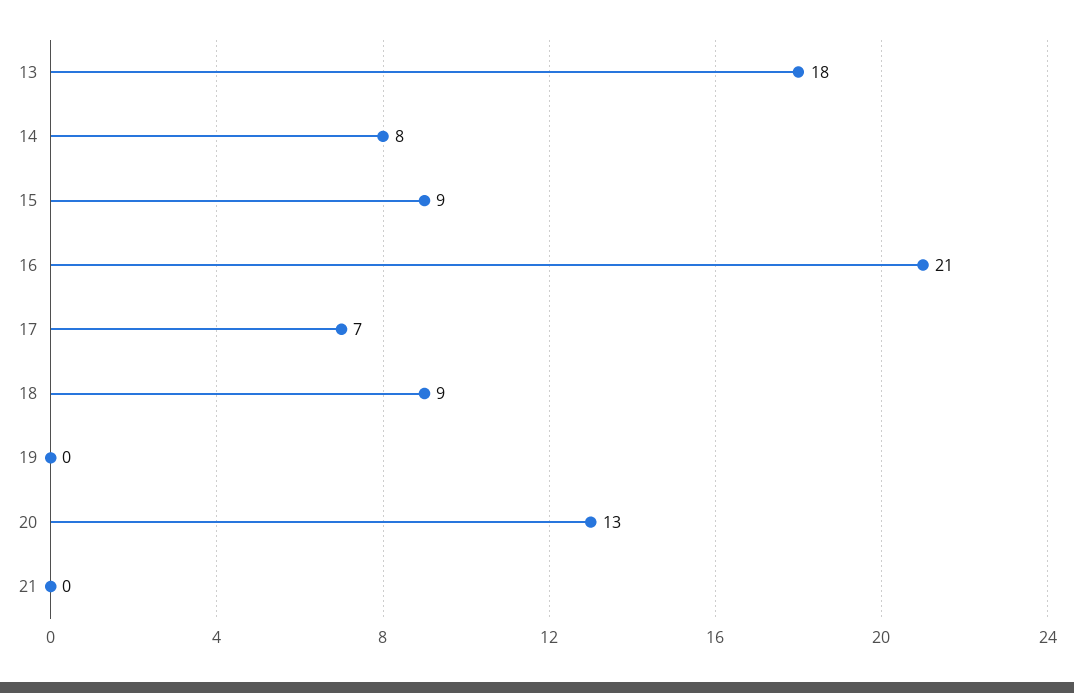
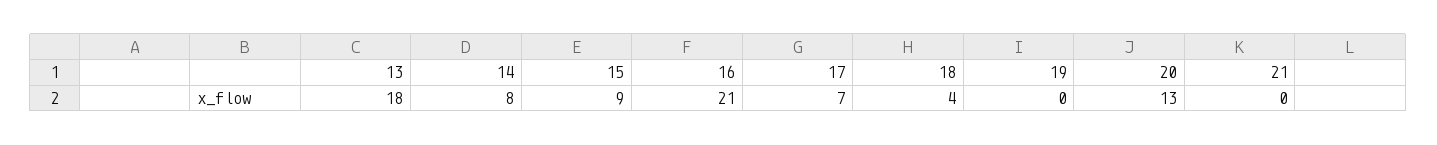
  {
    "13": 18,
    "14": 8,
    "15": 9,
    "16": 21,
    "17": 7,
-   "18": 9,
+   "18": 4,
    "19": 0,
    "20": 13,
    "21": 0
  }

